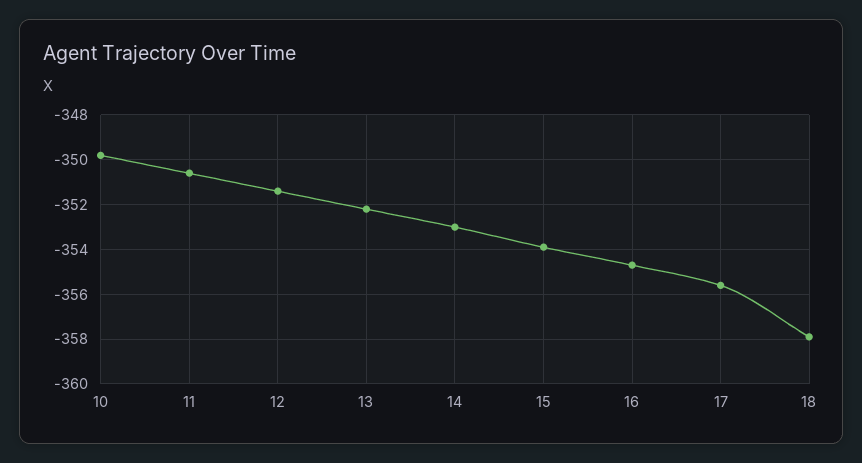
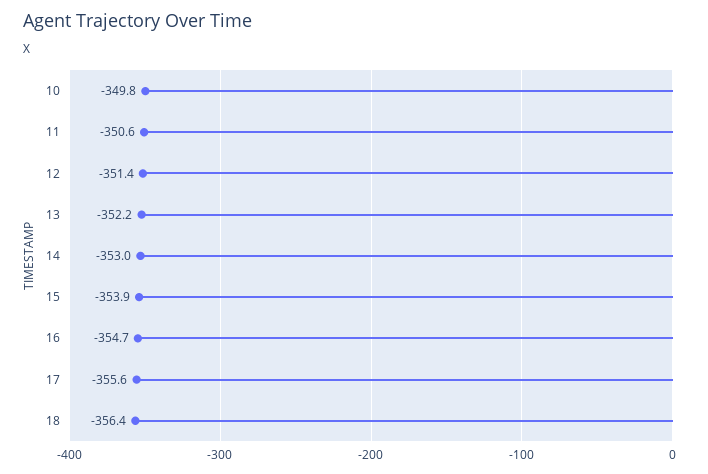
  {
    "10": -349.8,
    "11": -350.6,
    "12": -351.4,
    "13": -352.2,
    "14": -353,
    "15": -353.9,
    "16": -354.7,
    "17": -355.6,
-   "18": -358
+   "18": -356.4
  }

